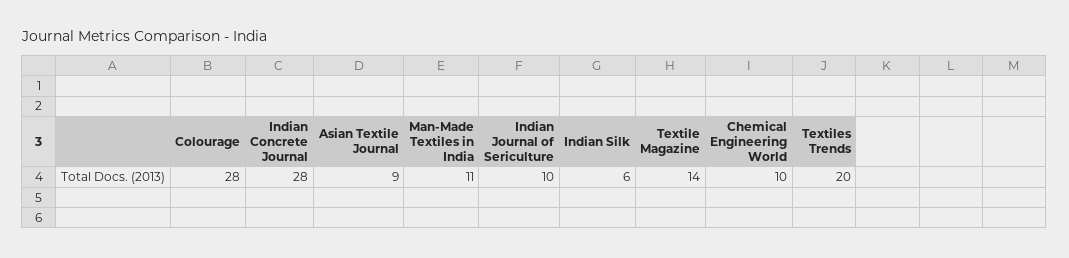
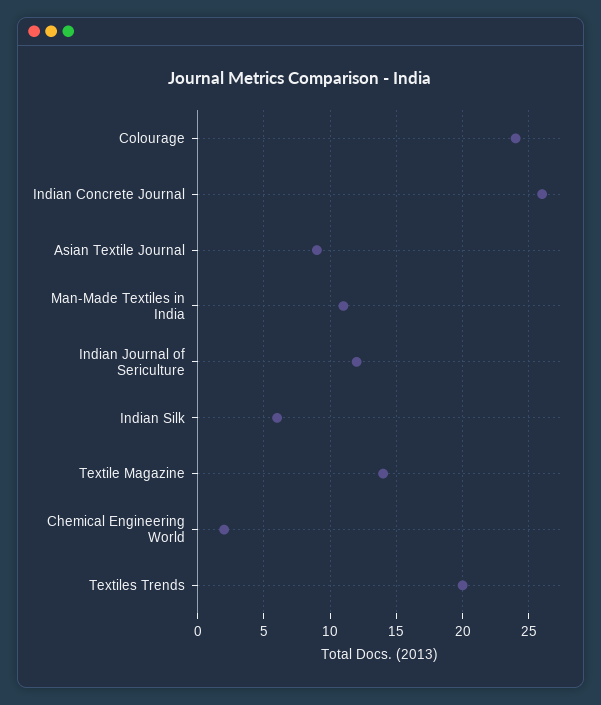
  {
-   "Colourage": 28,
+   "Colourage": 24,
-   "Indian Concrete Journal": 28,
+   "Indian Concrete Journal": 26,
    "Asian Textile Journal": 9,
    "Man-Made Textiles in India": 11,
-   "Indian Journal of Sericulture": 10,
+   "Indian Journal of Sericulture": 12,
    "Indian Silk": 6,
    "Textile Magazine": 14,
-   "Chemical Engineering World": 10,
+   "Chemical Engineering World": 2,
    "Textiles Trends": 20
  }

